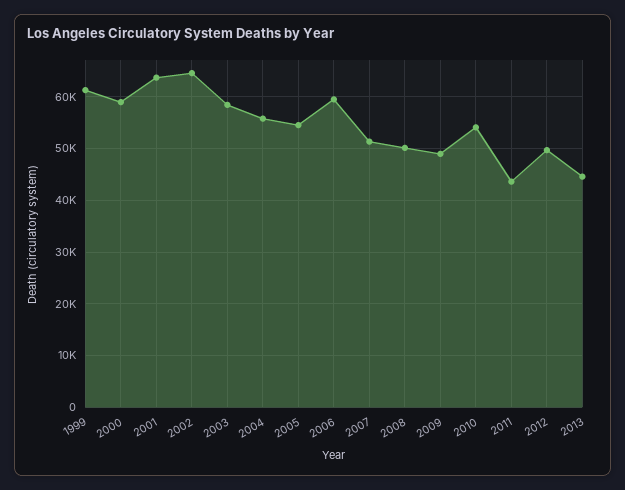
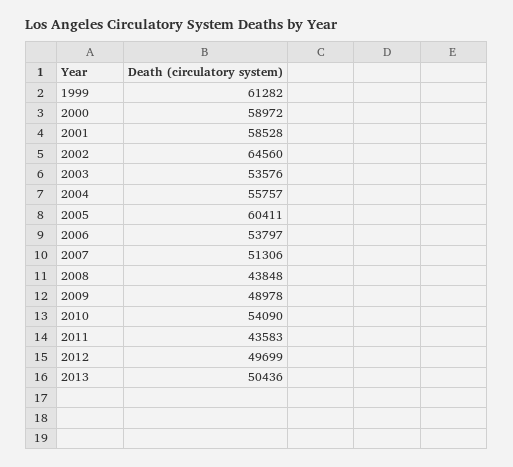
  {
    "1999": 61282,
    "2000": 58972,
-   "2001": 64000,
+   "2001": 58528,
    "2002": 64560,
-   "2003": 58000,
+   "2003": 53576,
    "2004": 55757,
-   "2005": 54000,
+   "2005": 60411,
-   "2006": 60000,
+   "2006": 53797,
    "2007": 51306,
-   "2008": 50000,
+   "2008": 43848,
    "2009": 48978,
    "2010": 54090,
    "2011": 43583,
    "2012": 49699,
-   "2013": 44000
+   "2013": 50436
  }

